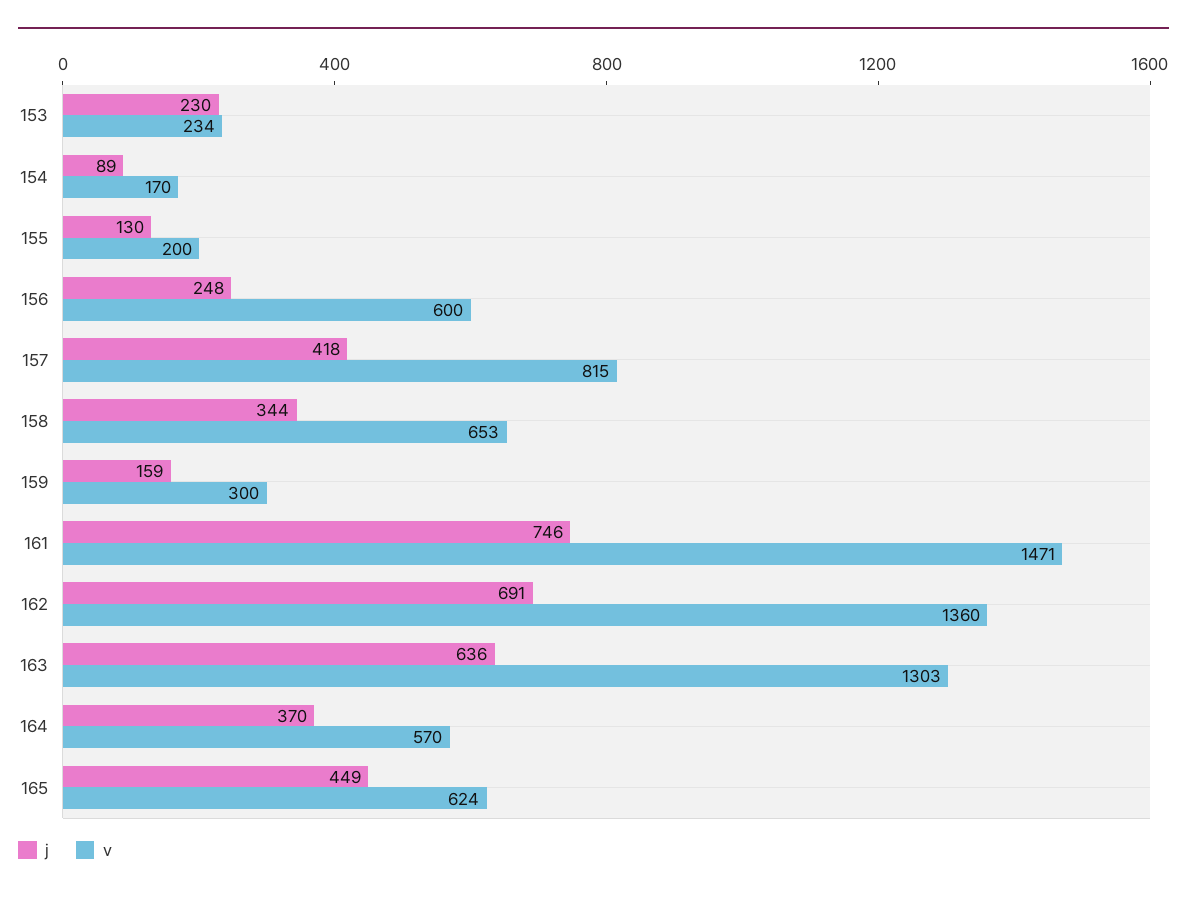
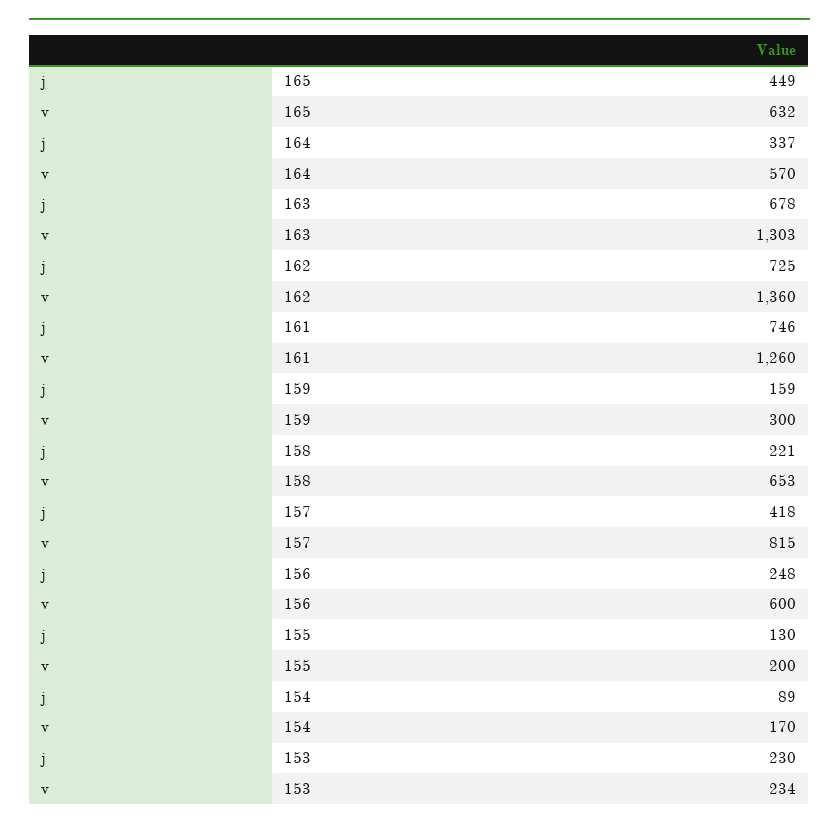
  {
    "j": {
      "153": 230,
      "154": 89,
      "155": 130,
      "156": 248,
      "157": 418,
-     "158": 344,
+     "158": 221,
      "159": 159,
      "161": 746,
-     "162": 691,
+     "162": 725,
-     "163": 636,
+     "163": 678,
-     "164": 370,
+     "164": 337,
      "165": 449
    },
    "v": {
      "153": 234,
      "154": 170,
      "155": 200,
      "156": 600,
      "157": 815,
      "158": 653,
      "159": 300,
-     "161": 1471,
+     "161": 1260,
      "162": 1360,
      "163": 1303,
      "164": 570,
-     "165": 624
+     "165": 632
    }
  }

